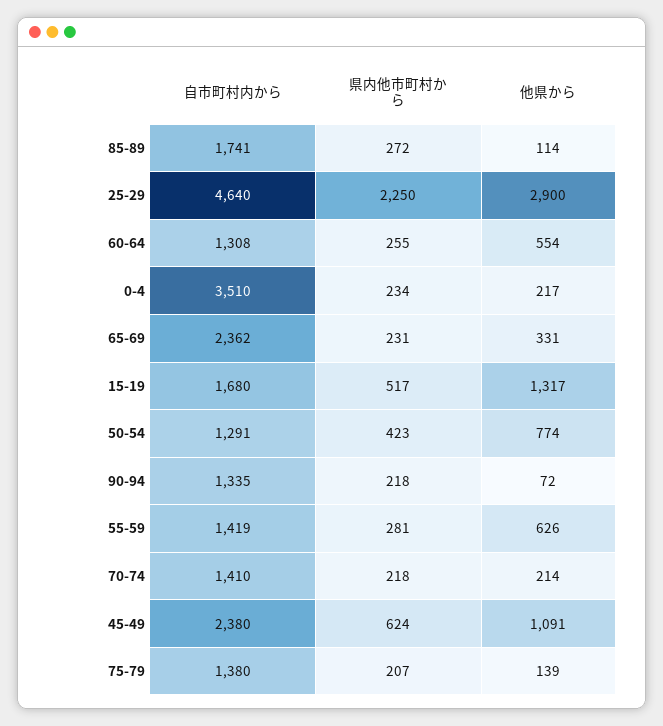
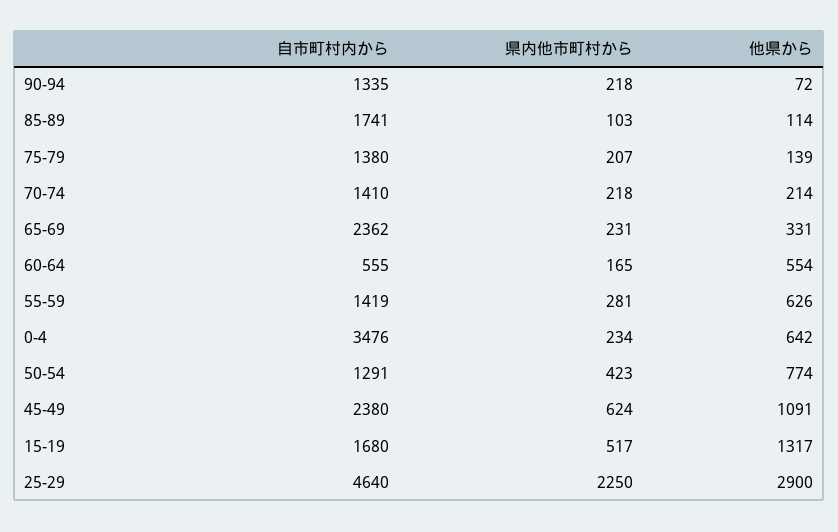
  {
    "自市町村内から": {
      "85-89": 1741,
      "25-29": 4640,
-     "60-64": 1308,
+     "60-64": 555,
-     "0-4": 3510,
+     "0-4": 3476,
      "65-69": 2362,
      "15-19": 1680,
      "50-54": 1291,
      "90-94": 1335,
      "55-59": 1419,
      "70-74": 1410,
      "45-49": 2380,
      "75-79": 1380
    },
    "県内他市町村から": {
-     "85-89": 272,
+     "85-89": 103,
      "25-29": 2250,
-     "60-64": 255,
+     "60-64": 165,
      "0-4": 234,
      "65-69": 231,
      "15-19": 517,
      "50-54": 423,
      "90-94": 218,
      "55-59": 281,
      "70-74": 218,
      "45-49": 624,
      "75-79": 207
    },
    "他県から": {
      "85-89": 114,
      "25-29": 2900,
      "60-64": 554,
-     "0-4": 217,
+     "0-4": 642,
      "65-69": 331,
      "15-19": 1317,
      "50-54": 774,
      "90-94": 72,
      "55-59": 626,
      "70-74": 214,
      "45-49": 1091,
      "75-79": 139
    }
  }

